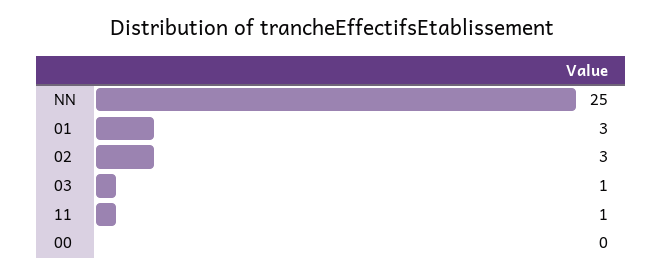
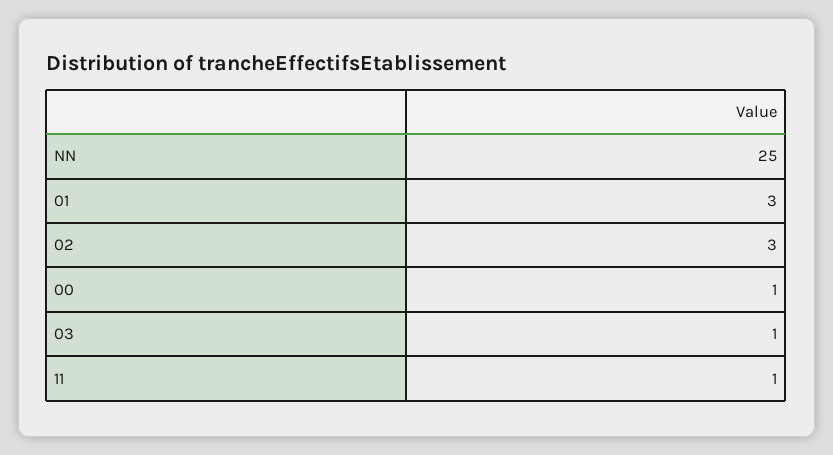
  {
    "NN": 25,
    "01": 3,
    "02": 3,
    "03": 1,
    "11": 1,
-   "00": 0
+   "00": 1
  }

